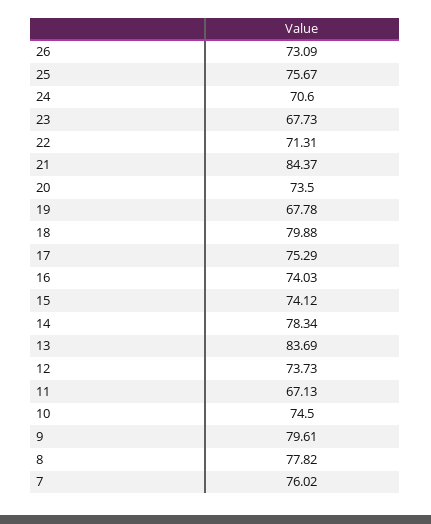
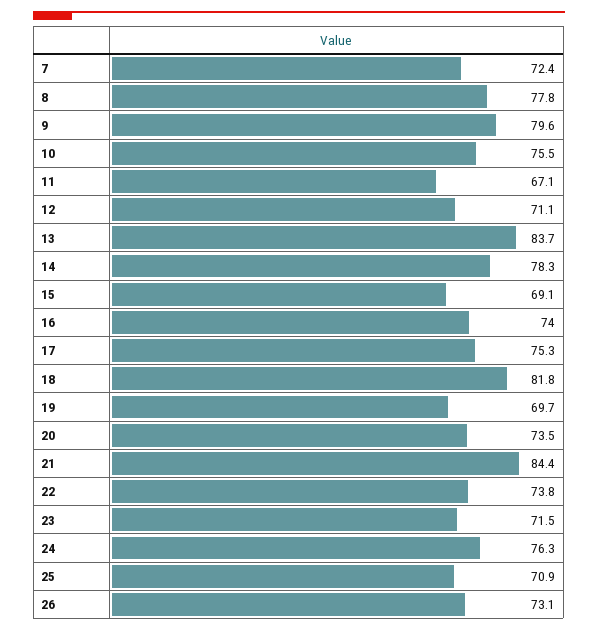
  {
    "26": 73.09,
-   "25": 75.67,
+   "25": 70.9,
-   "24": 70.6,
+   "24": 76.3,
-   "23": 67.73,
+   "23": 71.5,
-   "22": 71.31,
+   "22": 73.8,
    "21": 84.37,
    "20": 73.5,
-   "19": 67.78,
+   "19": 69.7,
-   "18": 79.88,
+   "18": 81.8,
    "17": 75.29,
    "16": 74.03,
-   "15": 74.12,
+   "15": 69.1,
    "14": 78.34,
    "13": 83.69,
-   "12": 73.73,
+   "12": 71.1,
    "11": 67.13,
-   "10": 74.5,
+   "10": 75.5,
    "9": 79.61,
    "8": 77.82,
-   "7": 76.02
+   "7": 72.4
  }

